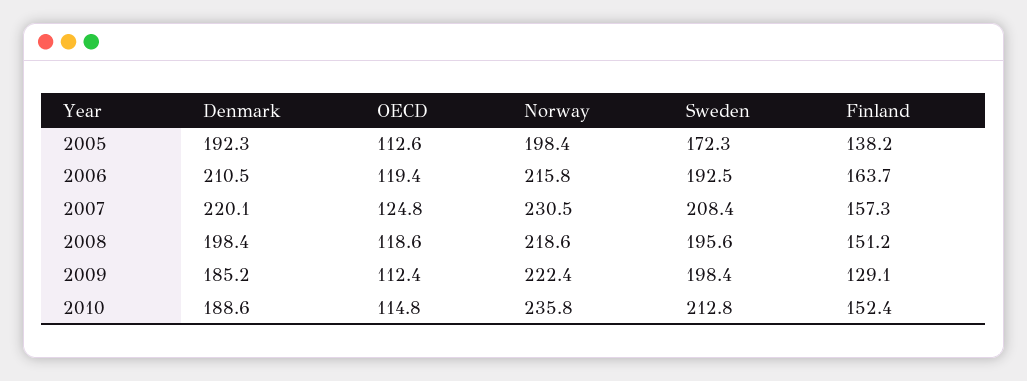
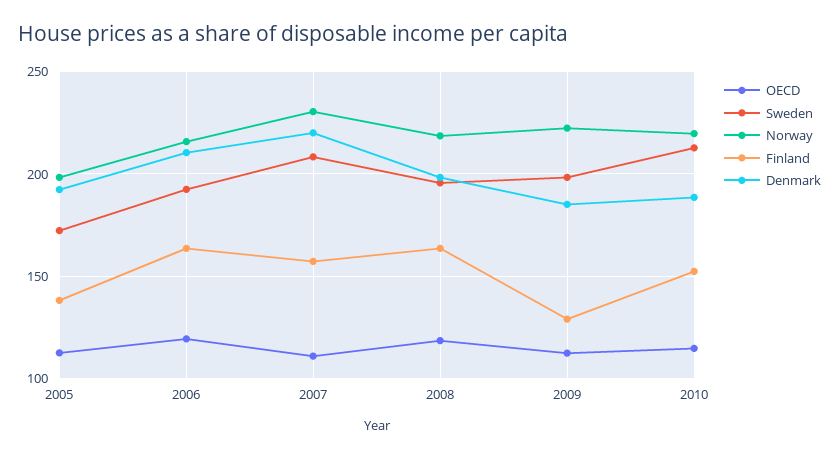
  {
    "Denmark": {
      "2005": 192.3,
      "2006": 210.5,
      "2007": 220.1,
      "2008": 198.4,
      "2009": 185.2,
      "2010": 188.6
    },
    "OECD": {
      "2005": 112.6,
      "2006": 119.4,
-     "2007": 124.8,
+     "2007": 110,
      "2008": 118.6,
      "2009": 112.4,
      "2010": 114.8
    },
    "Norway": {
      "2005": 198.4,
      "2006": 215.8,
      "2007": 230.5,
      "2008": 218.6,
      "2009": 222.4,
-     "2010": 235.8
+     "2010": 220
    },
    "Sweden": {
      "2005": 172.3,
      "2006": 192.5,
      "2007": 208.4,
      "2008": 195.6,
      "2009": 198.4,
      "2010": 212.8
    },
    "Finland": {
      "2005": 138.2,
      "2006": 163.7,
      "2007": 157.3,
-     "2008": 151.2,
+     "2008": 165,
      "2009": 129.1,
      "2010": 152.4
    }
  }

